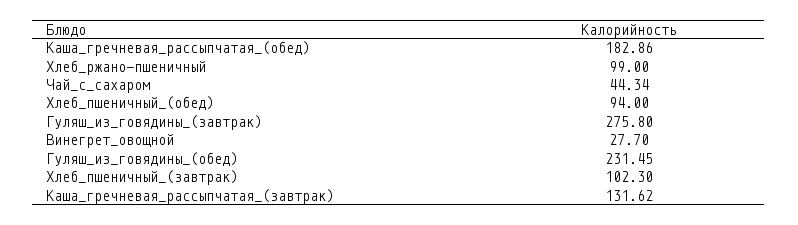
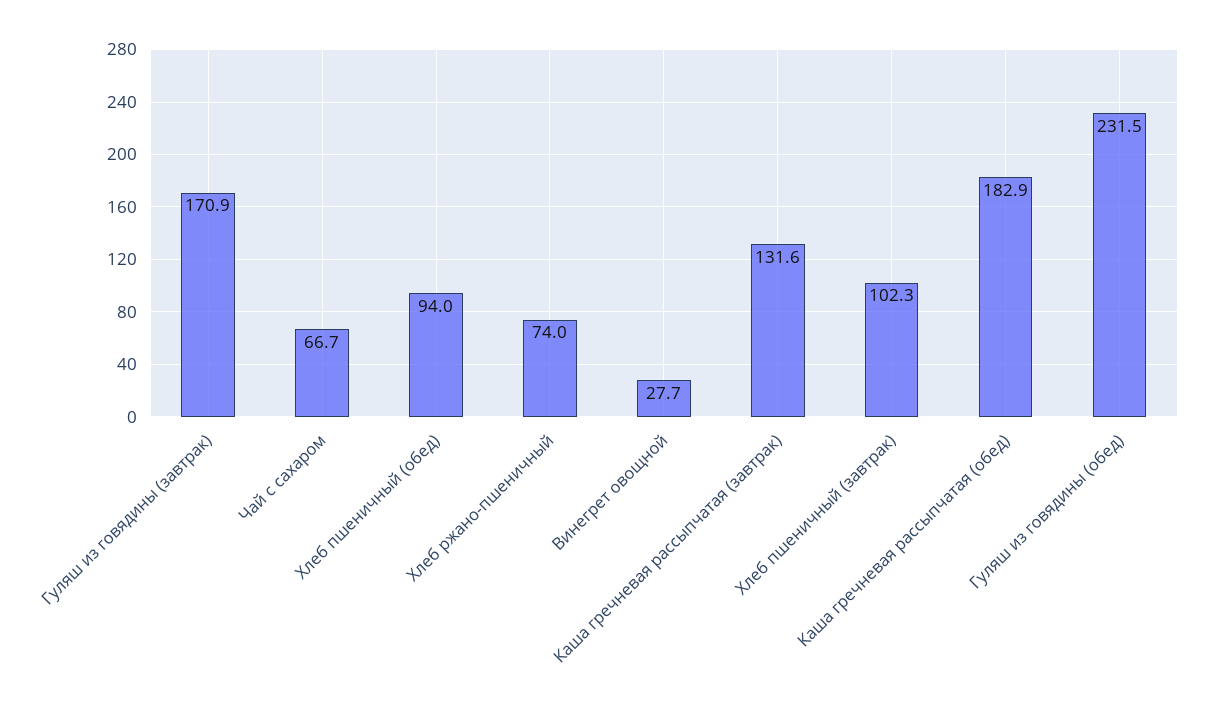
  {
    "Каша_гречневая_рассыпчатая_(обед)": 182.86,
-   "Хлеб_ржано-пшеничный": 99,
+   "Хлеб_ржано-пшеничный": 74,
-   "Чай_с_сахаром": 44.34,
+   "Чай_с_сахаром": 66.7,
    "Хлеб_пшеничный_(обед)": 94,
-   "Гуляш_из_говядины_(завтрак)": 275.8,
+   "Гуляш_из_говядины_(завтрак)": 170.9,
    "Винегрет_овощной": 27.7,
    "Гуляш_из_говядины_(обед)": 231.45,
    "Хлеб_пшеничный_(завтрак)": 102.3,
    "Каша_гречневая_рассыпчатая_(завтрак)": 131.62
  }

